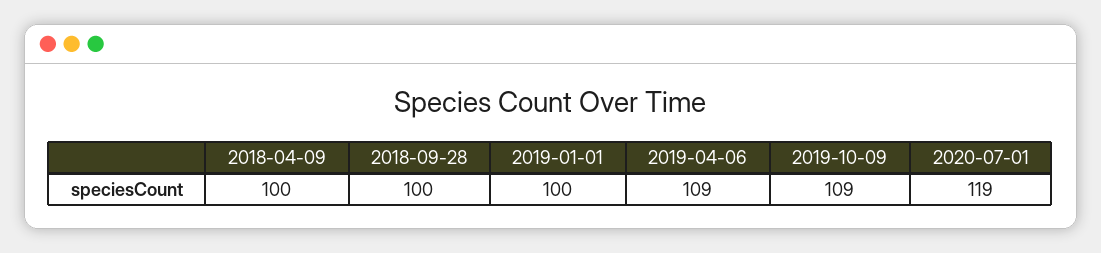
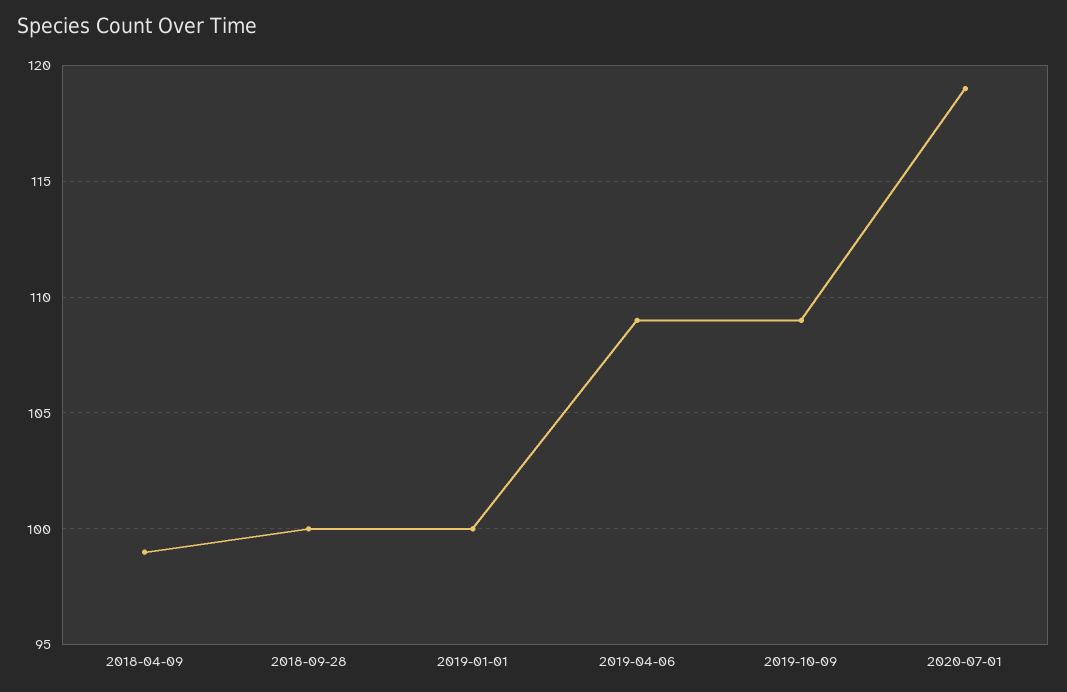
  {
-   "2018-04-09": 100,
+   "2018-04-09": 99,
    "2018-09-28": 100,
    "2019-01-01": 100,
    "2019-04-06": 109,
    "2019-10-09": 109,
    "2020-07-01": 119
  }

